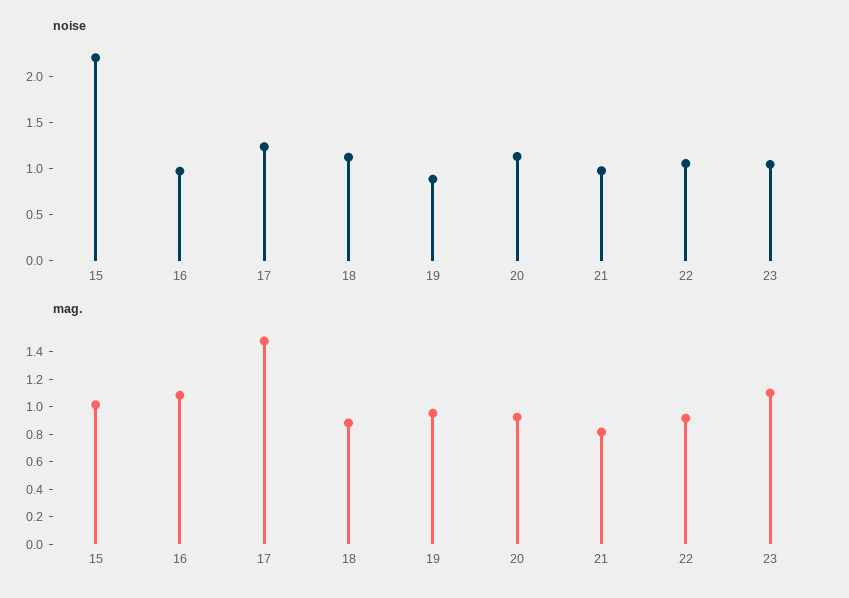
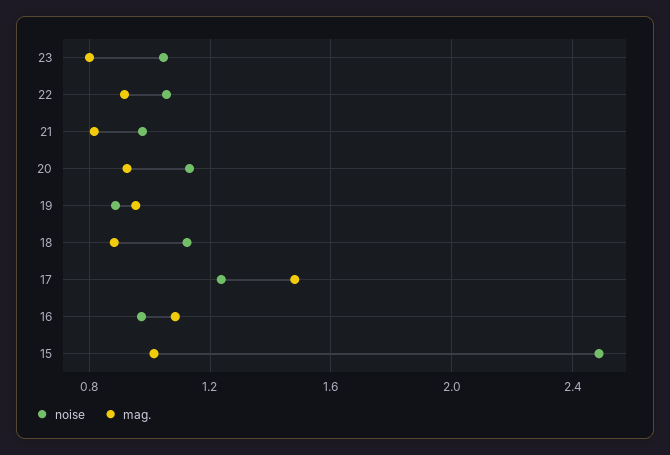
  {
    "noise": {
-     "15": 2.2,
+     "15": 2.5,
      "16": 0.95,
      "17": 1.25,
      "18": 1.1,
      "19": 0.9,
      "20": 1.15,
      "21": 1,
      "22": 1.05,
      "23": 1.05
    },
    "mag.": {
      "15": 1,
      "16": 1.1,
      "17": 1.5,
      "18": 0.9,
      "19": 0.95,
      "20": 0.95,
      "21": 0.8,
      "22": 0.9,
-     "23": 1.1
+     "23": 0.8
    }
  }

